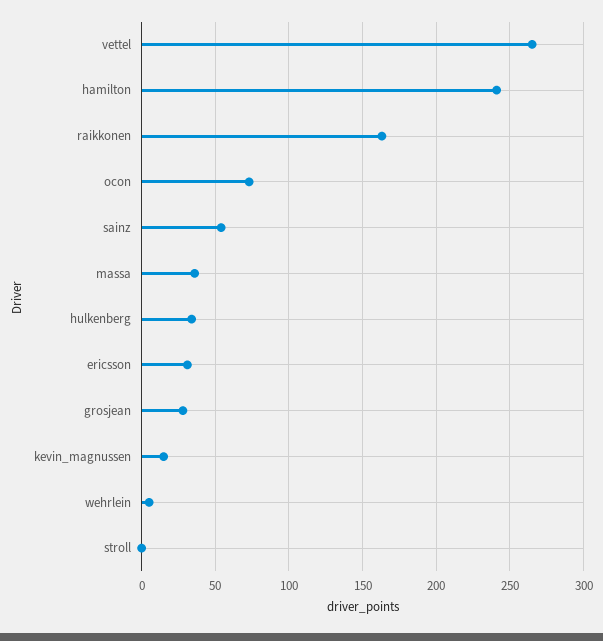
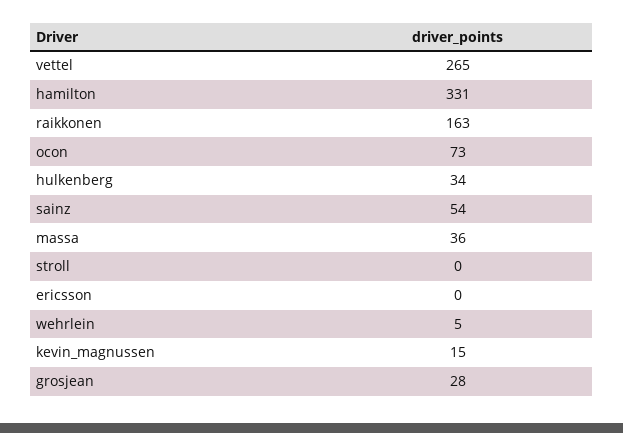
  {
    "vettel": 265,
-   "hamilton": 240,
+   "hamilton": 331,
    "raikkonen": 163,
    "ocon": 73,
    "sainz": 54,
    "massa": 36,
    "hulkenberg": 34,
-   "ericsson": 30,
+   "ericsson": 0,
    "grosjean": 28,
    "kevin_magnussen": 15,
    "wehrlein": 5,
    "stroll": 0
  }

